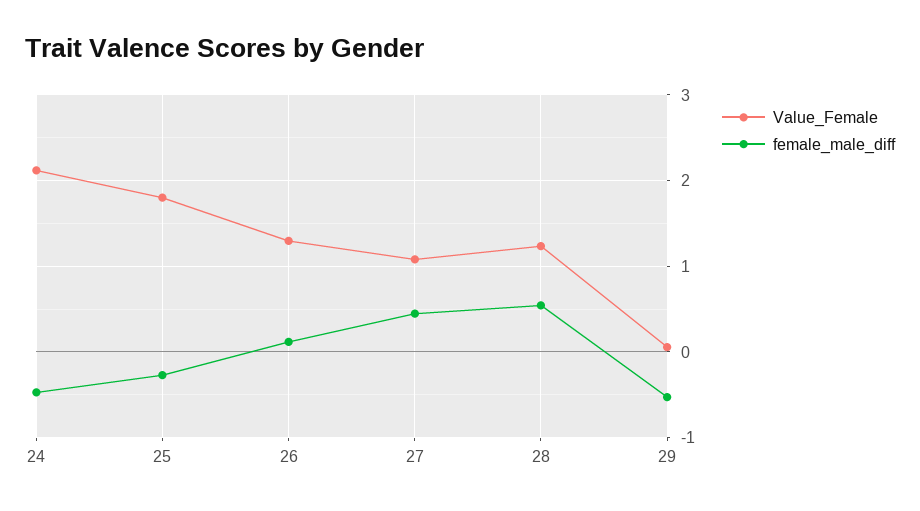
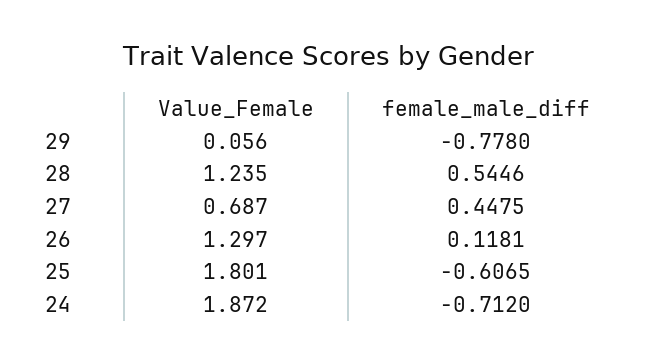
  {
    "Value_Female": {
-     "24": 2.1,
+     "24": 1.872,
      "25": 1.801,
      "26": 1.297,
-     "27": 1.1,
+     "27": 0.687,
      "28": 1.235,
      "29": 0.056
    },
    "female_male_diff": {
-     "24": -0.5,
+     "24": -0.712,
-     "25": -0.3,
+     "25": -0.6065,
      "26": 0.1181,
      "27": 0.4475,
      "28": 0.5446,
-     "29": -0.5
+     "29": -0.778
    }
  }

